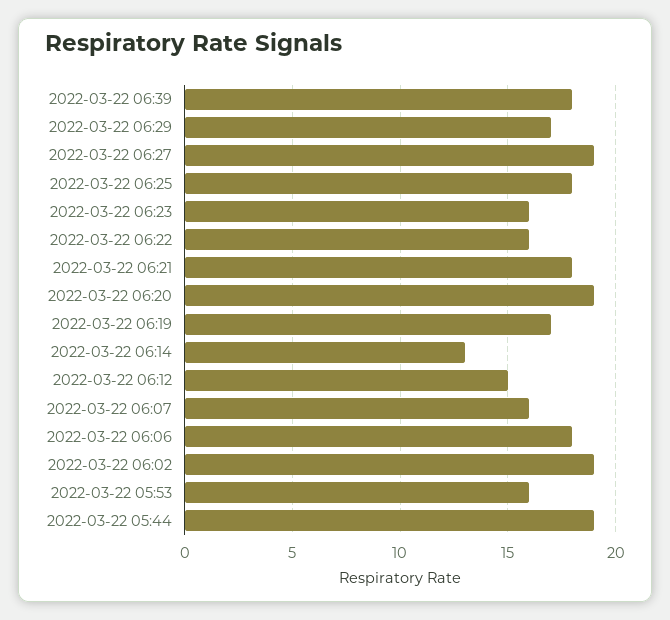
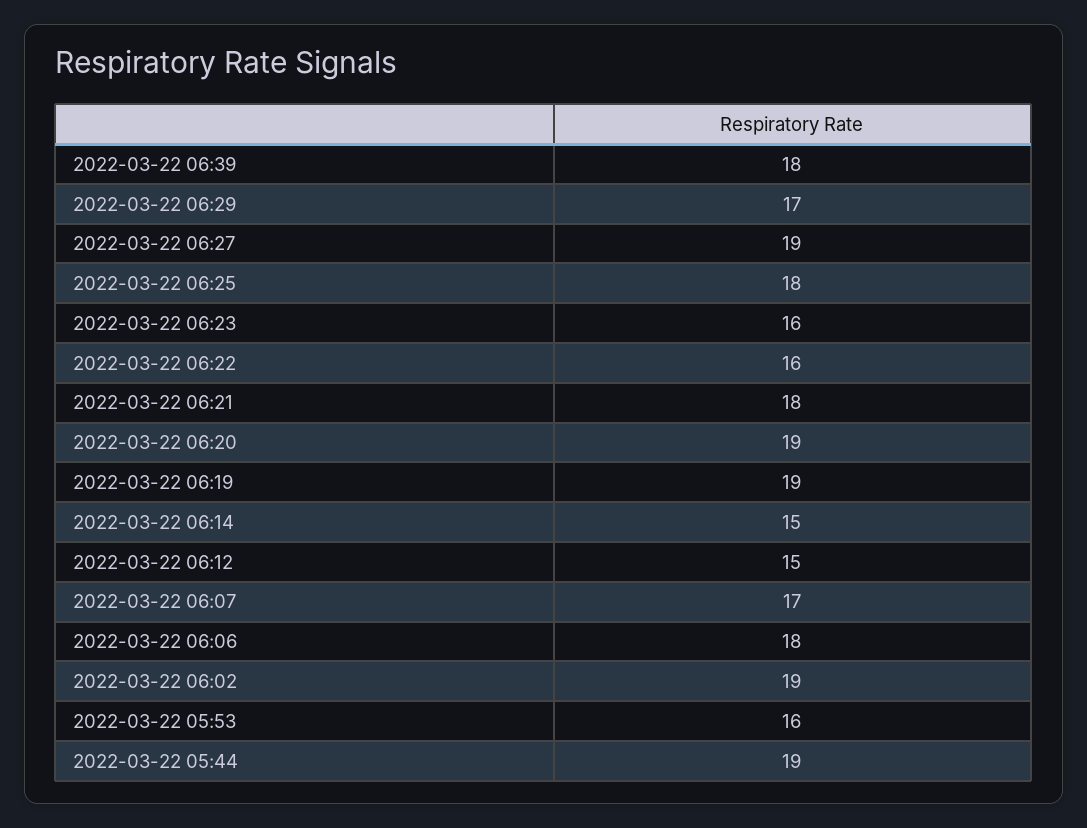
  {
    "2022-03-22 06:39": 18,
    "2022-03-22 06:29": 17,
    "2022-03-22 06:27": 19,
    "2022-03-22 06:25": 18,
    "2022-03-22 06:23": 16,
    "2022-03-22 06:22": 16,
    "2022-03-22 06:21": 18,
    "2022-03-22 06:20": 19,
-   "2022-03-22 06:19": 17,
+   "2022-03-22 06:19": 19,
-   "2022-03-22 06:14": 13,
+   "2022-03-22 06:14": 15,
    "2022-03-22 06:12": 15,
-   "2022-03-22 06:07": 16,
+   "2022-03-22 06:07": 17,
    "2022-03-22 06:06": 18,
    "2022-03-22 06:02": 19,
    "2022-03-22 05:53": 16,
    "2022-03-22 05:44": 19
  }

